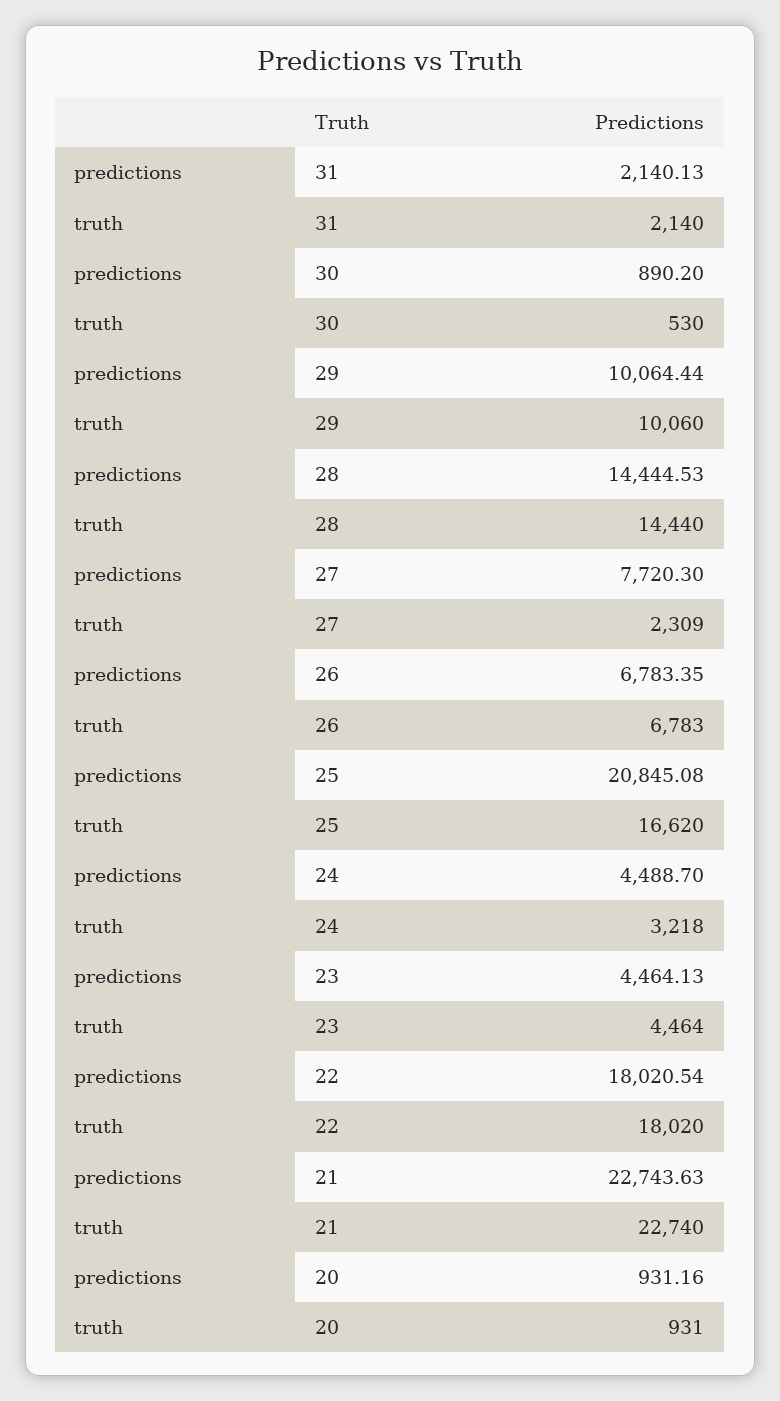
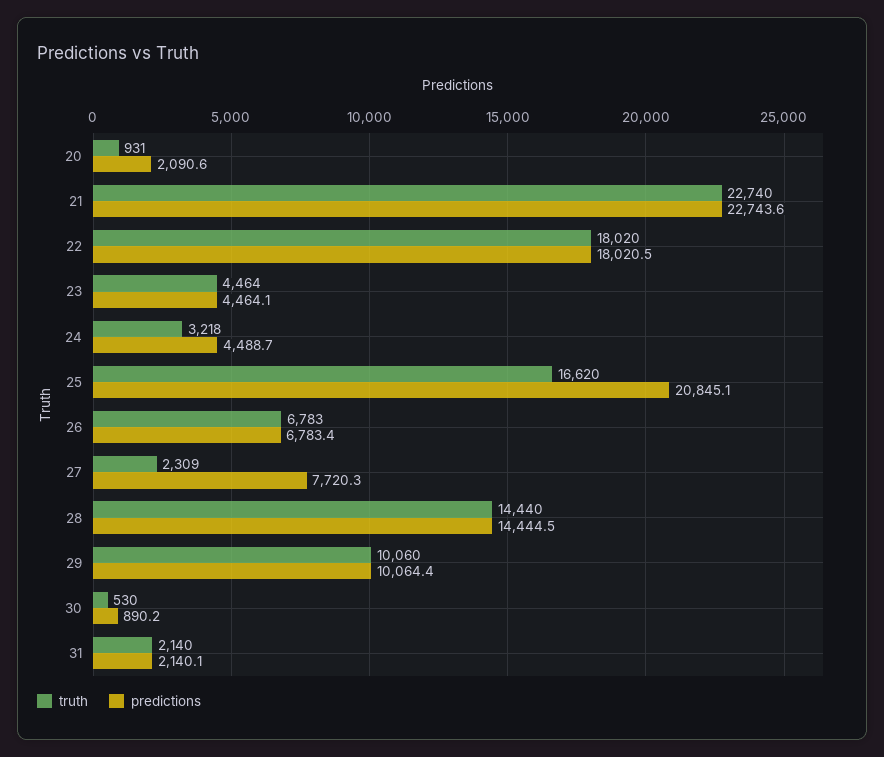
  {
    "predictions": {
      "31": 2140.13,
      "30": 890.2,
      "29": 10064.44,
      "28": 14444.53,
      "27": 7720.3,
      "26": 6783.35,
      "25": 20845.08,
      "24": 4488.7,
      "23": 4464.13,
      "22": 18020.54,
      "21": 22743.63,
-     "20": 931.16
+     "20": 2090.6
    },
    "truth": {
      "31": 2140,
      "30": 530,
      "29": 10060,
      "28": 14440,
      "27": 2309,
      "26": 6783,
      "25": 16620,
      "24": 3218,
      "23": 4464,
      "22": 18020,
      "21": 22740,
      "20": 931
    }
  }

